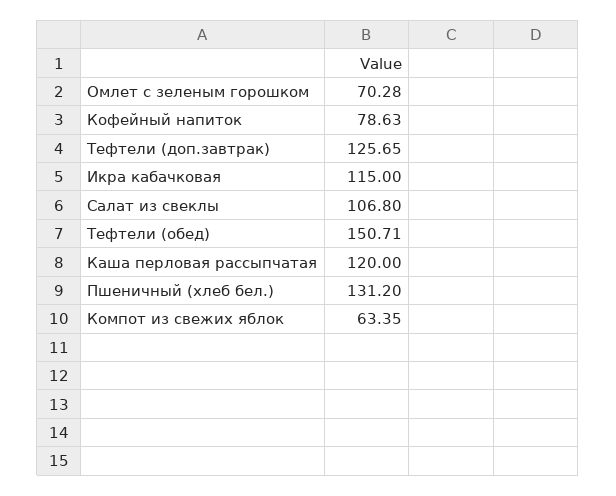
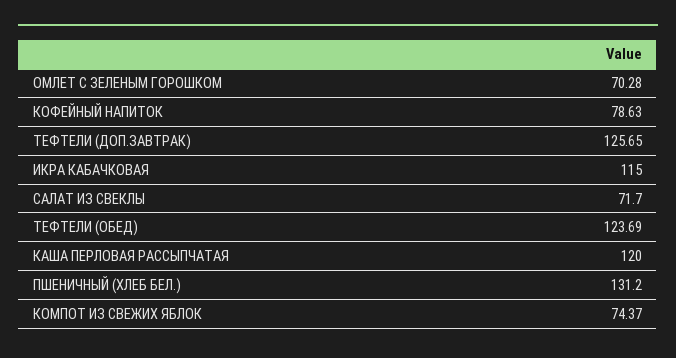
  {
    "Омлет с зеленым горошком": 70.28,
    "Кофейный напиток": 78.63,
    "Тефтели (доп.завтрак)": 125.65,
    "Икра кабачковая": 115,
-   "Салат из свеклы": 106.8,
+   "Салат из свеклы": 71.7,
-   "Тефтели (обед)": 150.71,
+   "Тефтели (обед)": 123.69,
    "Каша перловая рассыпчатая": 120,
    "Пшеничный (хлеб бел.)": 131.2,
-   "Компот из свежих яблок": 63.35
+   "Компот из свежих яблок": 74.37
  }

